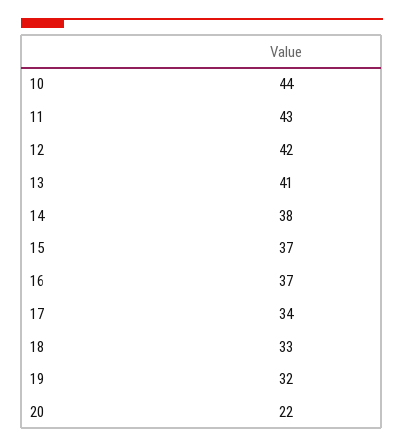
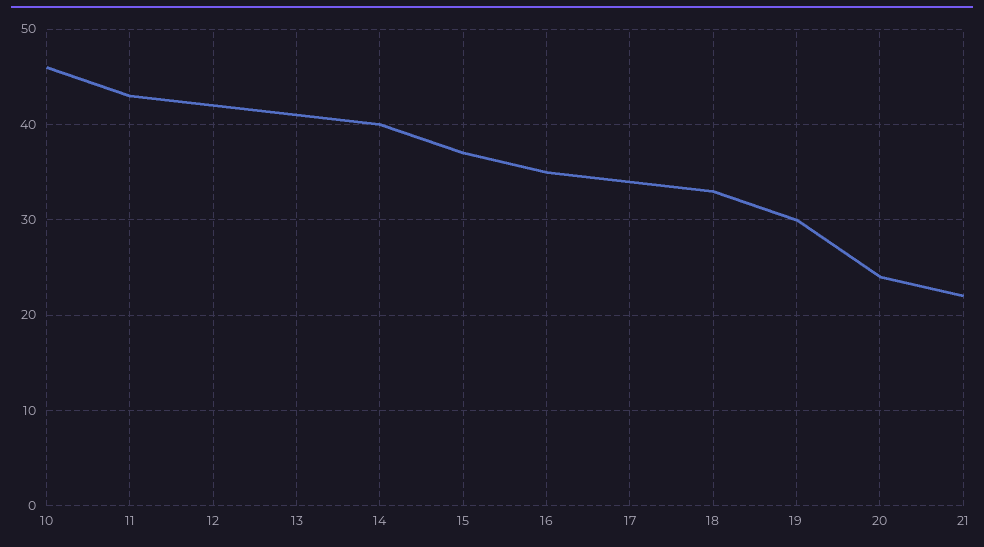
  {
-   "10": 44,
+   "10": 46,
    "11": 43,
    "12": 42,
    "13": 41,
-   "14": 38,
+   "14": 40,
    "15": 37,
-   "16": 37,
+   "16": 35,
    "17": 34,
    "18": 33,
-   "19": 32,
+   "19": 30,
-   "20": 22
+   "20": 24,
+   "21": 22
  }

